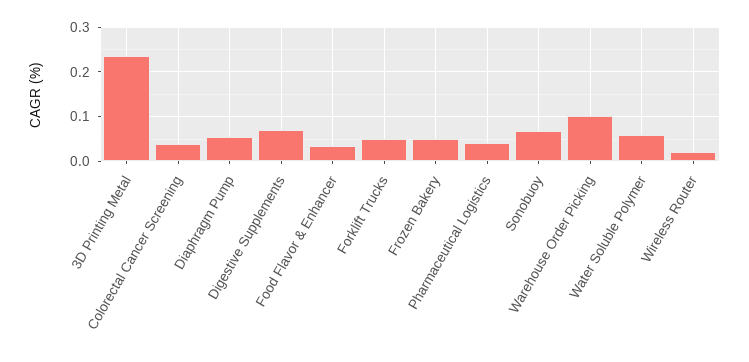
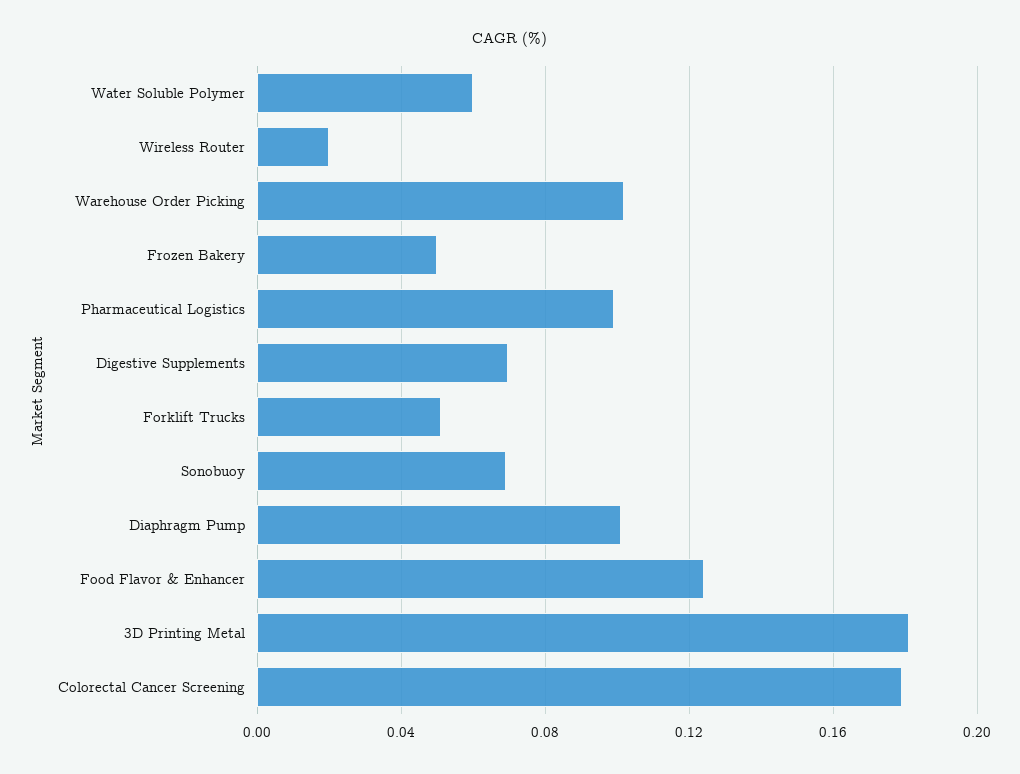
  {
-   "3D Printing Metal": 0.24,
+   "3D Printing Metal": 0.18,
-   "Colorectal Cancer Screening": 0.04,
+   "Colorectal Cancer Screening": 0.18,
-   "Diaphragm Pump": 0.06,
+   "Diaphragm Pump": 0.1,
    "Digestive Supplements": 0.07,
-   "Food Flavor & Enhancer": 0.04,
+   "Food Flavor & Enhancer": 0.125,
    "Forklift Trucks": 0.05,
    "Frozen Bakery": 0.05,
-   "Pharmaceutical Logistics": 0.04,
+   "Pharmaceutical Logistics": 0.1,
    "Sonobuoy": 0.07,
    "Warehouse Order Picking": 0.1,
    "Water Soluble Polymer": 0.06,
    "Wireless Router": 0.02
  }

